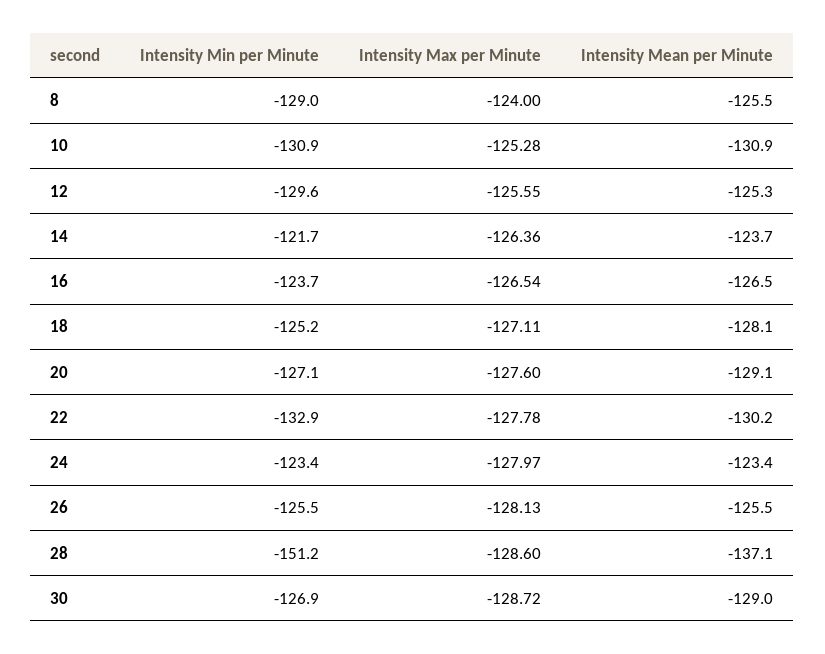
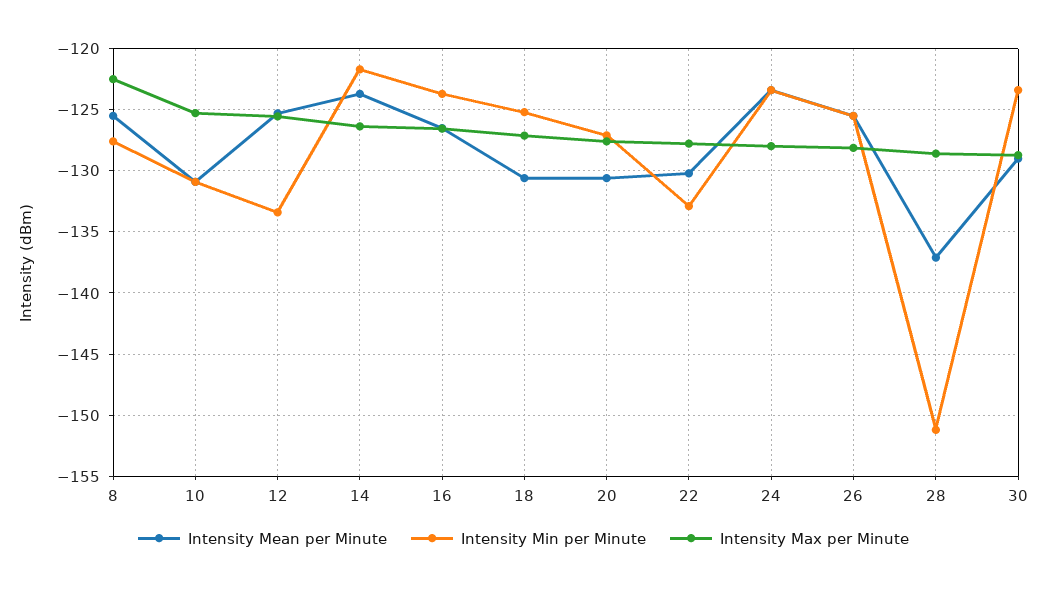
  {
    "Intensity Min per Minute": {
-     "8": -129,
+     "8": -127.5,
      "10": -130.9,
-     "12": -129.6,
+     "12": -133.5,
      "14": -121.7,
      "16": -123.7,
      "18": -125.2,
      "20": -127.1,
      "22": -132.9,
      "24": -123.4,
      "26": -125.5,
      "28": -151.2,
-     "30": -126.9
+     "30": -123.5
    },
    "Intensity Max per Minute": {
-     "8": -124,
+     "8": -122.5,
      "10": -125.28,
      "12": -125.55,
      "14": -126.36,
      "16": -126.54,
      "18": -127.11,
      "20": -127.6,
      "22": -127.78,
      "24": -127.97,
      "26": -128.13,
      "28": -128.6,
      "30": -128.72
    },
    "Intensity Mean per Minute": {
      "8": -125.5,
      "10": -130.9,
      "12": -125.3,
      "14": -123.7,
      "16": -126.5,
-     "18": -128.1,
+     "18": -130.5,
-     "20": -129.1,
+     "20": -130.5,
      "22": -130.2,
      "24": -123.4,
      "26": -125.5,
      "28": -137.1,
      "30": -129
    }
  }

